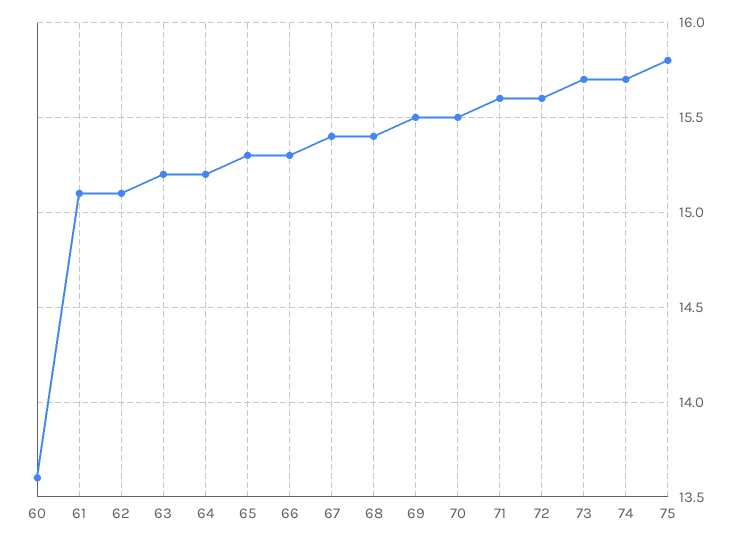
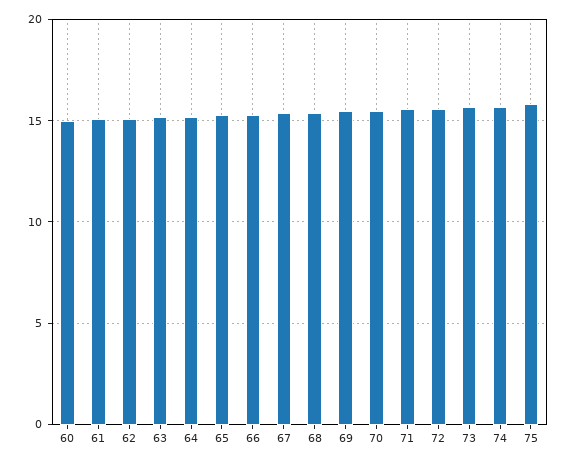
  {
-   "60": 13.6,
+   "60": 15,
    "61": 15.1,
    "62": 15.1,
    "63": 15.2,
    "64": 15.2,
    "65": 15.3,
    "66": 15.3,
    "67": 15.4,
    "68": 15.4,
    "69": 15.5,
    "70": 15.5,
    "71": 15.6,
    "72": 15.6,
    "73": 15.7,
    "74": 15.7,
    "75": 15.8
  }

